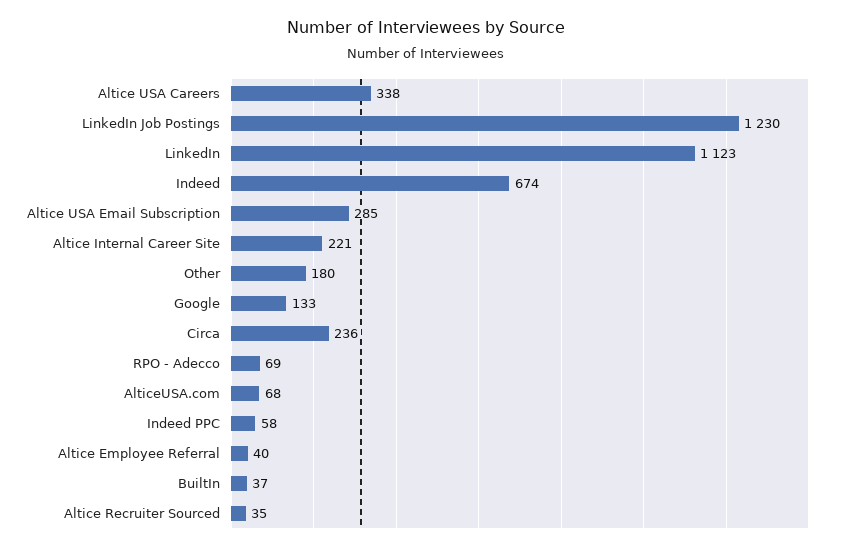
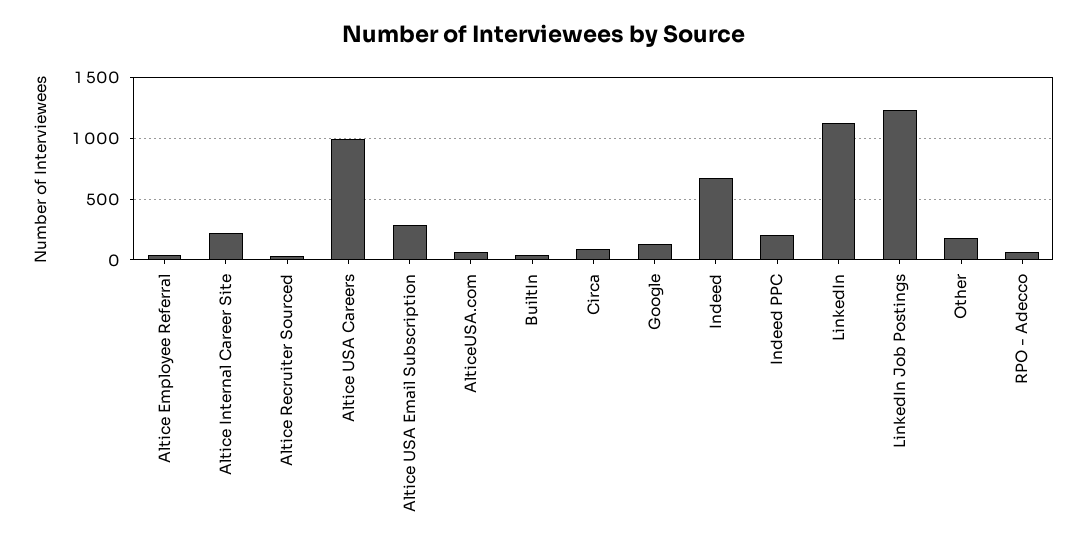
  {
-   "Altice USA Careers": 338,
+   "Altice USA Careers": 1000,
    "LinkedIn Job Postings": 1230,
    "LinkedIn": 1123,
    "Indeed": 674,
    "Altice USA Email Subscription": 285,
    "Altice Internal Career Site": 221,
    "Other": 180,
    "Google": 133,
-   "Circa": 236,
+   "Circa": 100,
    "RPO - Adecco": 69,
    "AlticeUSA.com": 68,
-   "Indeed PPC": 58,
+   "Indeed PPC": 200,
    "Altice Employee Referral": 40,
    "BuiltIn": 37,
    "Altice Recruiter Sourced": 35
  }

